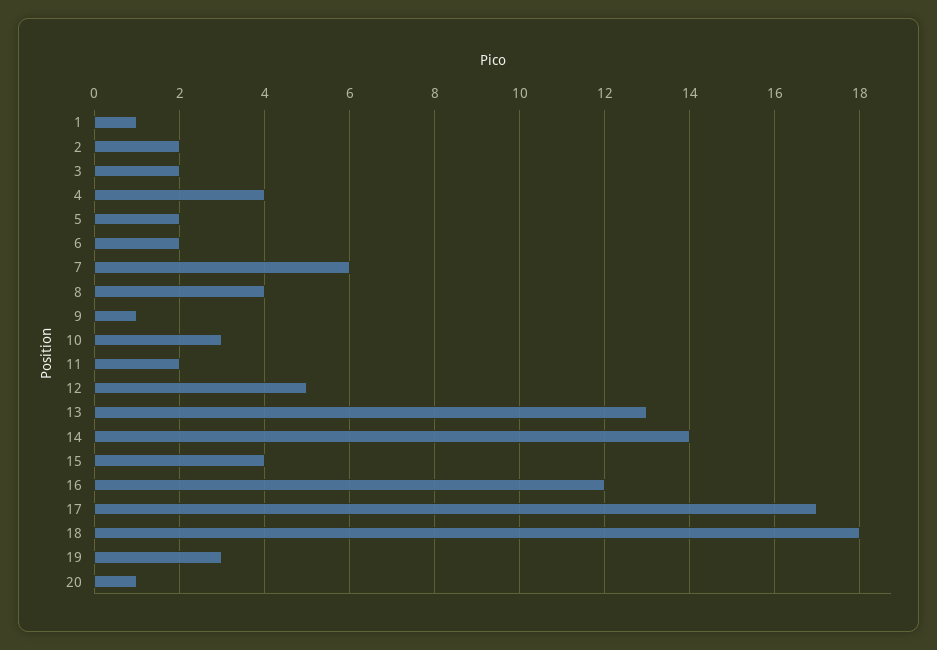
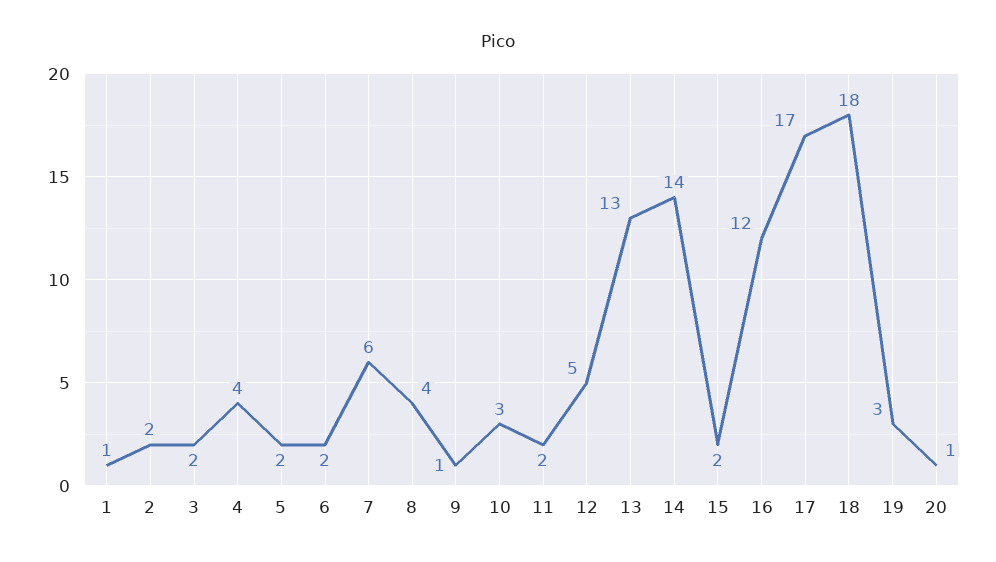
  {
    "1": 1,
    "2": 2,
    "3": 2,
    "4": 4,
    "5": 2,
    "6": 2,
    "7": 6,
    "8": 4,
    "9": 1,
    "10": 3,
    "11": 2,
    "12": 5,
    "13": 13,
    "14": 14,
-   "15": 4,
+   "15": 2,
    "16": 12,
    "17": 17,
    "18": 18,
    "19": 3,
    "20": 1
  }

